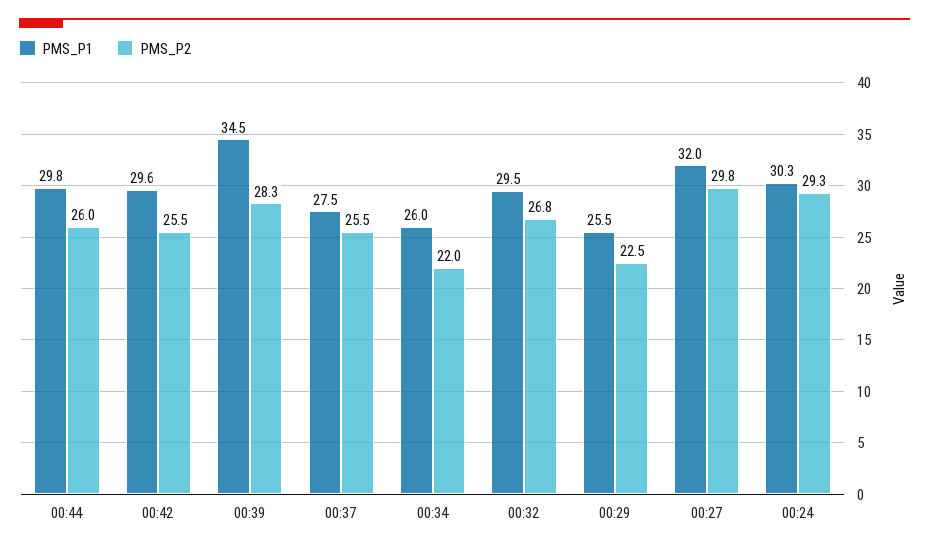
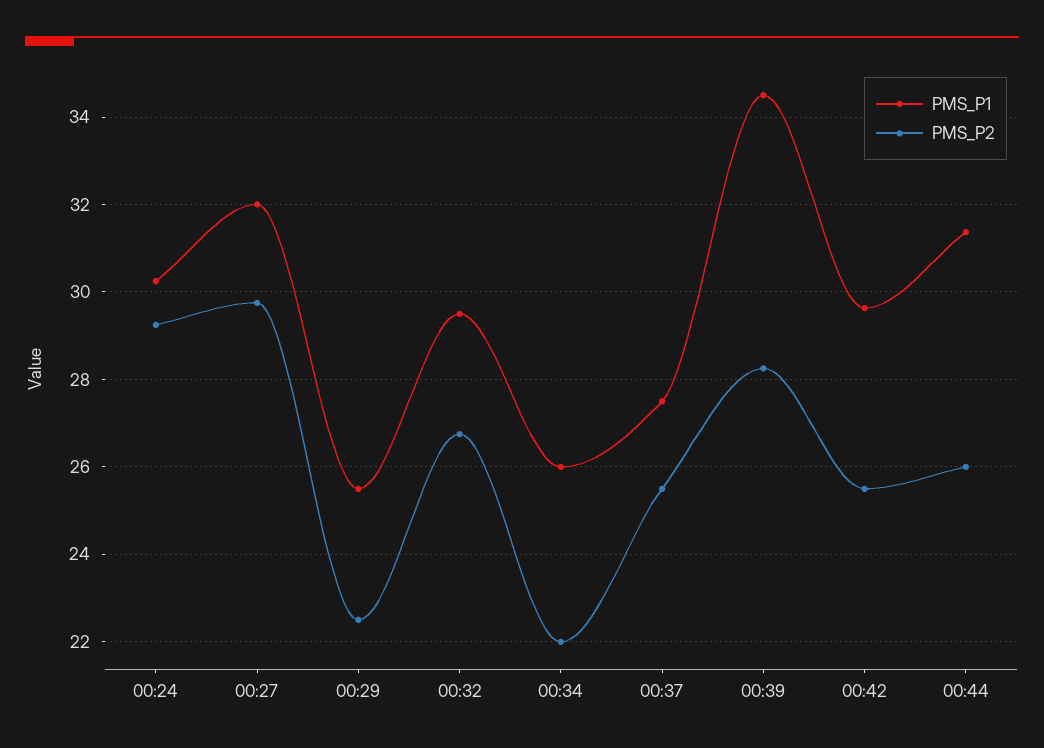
  {
    "PMS_P1": {
-     "00:44": 29.8,
+     "00:44": 31.4,
      "00:42": 29.6,
      "00:39": 34.5,
      "00:37": 27.5,
      "00:34": 26,
      "00:32": 29.5,
      "00:29": 25.5,
      "00:27": 32,
      "00:24": 30.3
    },
    "PMS_P2": {
      "00:44": 26,
      "00:42": 25.5,
      "00:39": 28.3,
      "00:37": 25.5,
      "00:34": 22,
      "00:32": 26.8,
      "00:29": 22.5,
      "00:27": 29.8,
      "00:24": 29.3
    }
  }

